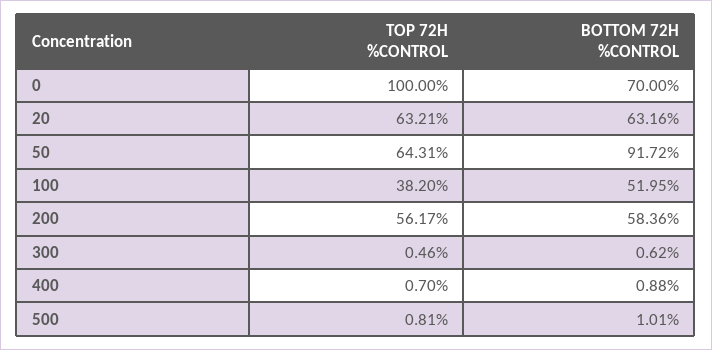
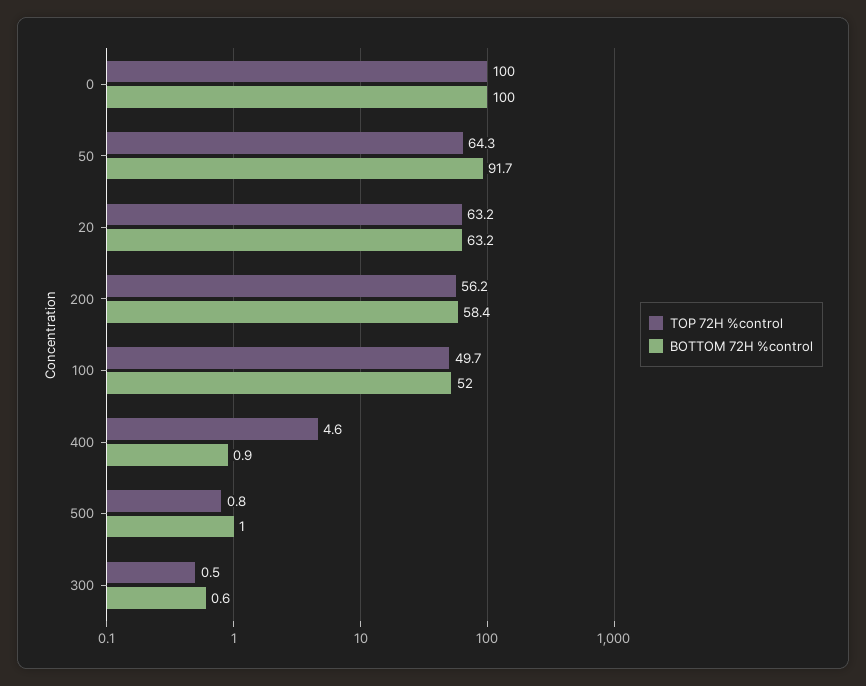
  {
    "TOP 72H %CONTROL": {
      "0": 100,
      "20": 63.21,
      "50": 64.31,
-     "100": 38.2,
+     "100": 49.7,
      "200": 56.17,
      "300": 0.46,
-     "400": 0.7,
+     "400": 4.6,
      "500": 0.81
    },
    "BOTTOM 72H %CONTROL": {
-     "0": 70,
+     "0": 100,
      "20": 63.16,
      "50": 91.72,
      "100": 51.95,
      "200": 58.36,
      "300": 0.62,
      "400": 0.88,
      "500": 1.01
    }
  }

